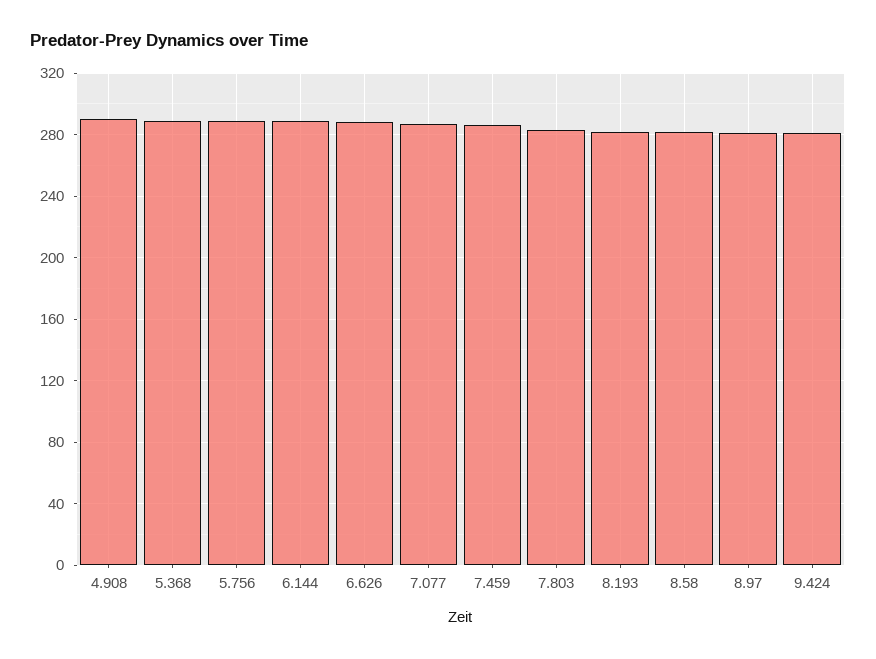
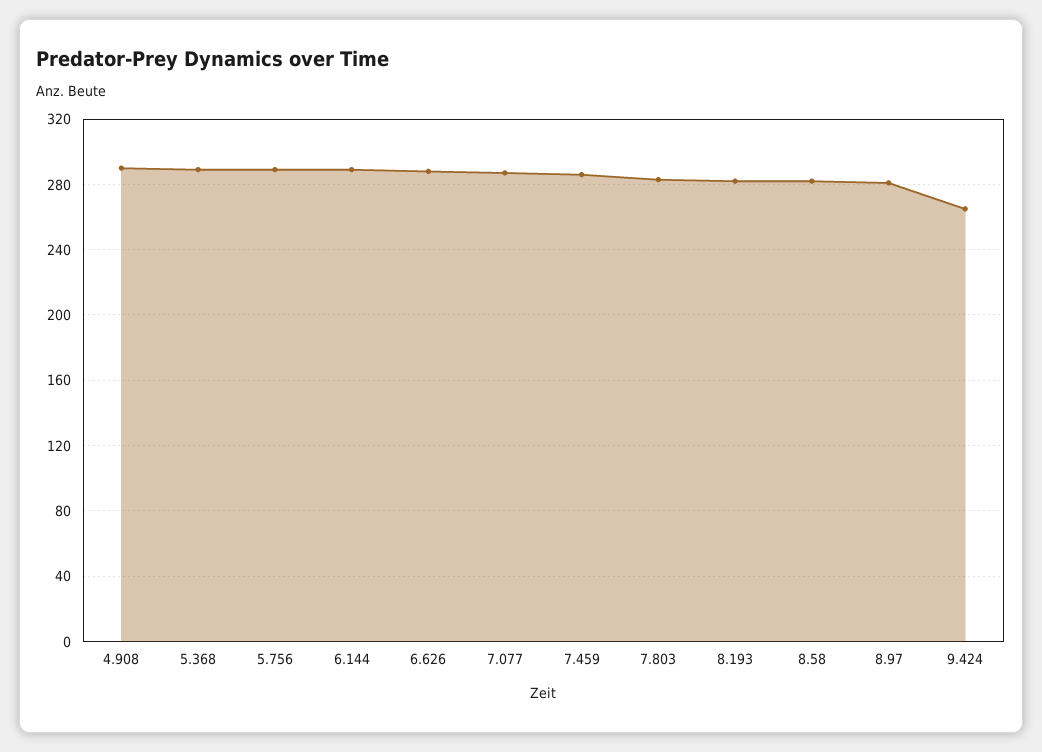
  {
    "4.908": 290,
    "5.368": 290,
    "5.756": 290,
    "6.144": 290,
    "6.626": 290,
    "7.077": 285,
    "7.459": 285,
    "7.803": 285,
    "8.193": 280,
    "8.58": 280,
    "8.97": 280,
-   "9.424": 280
+   "9.424": 265
  }

